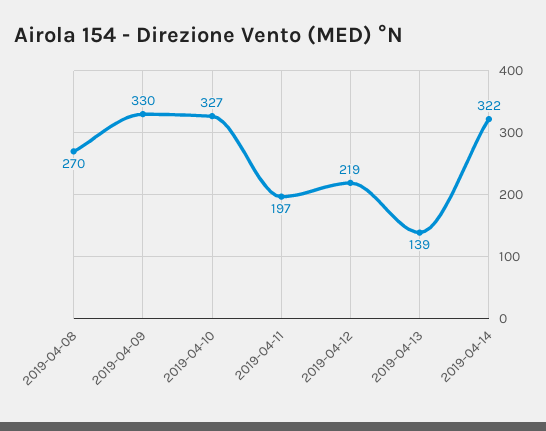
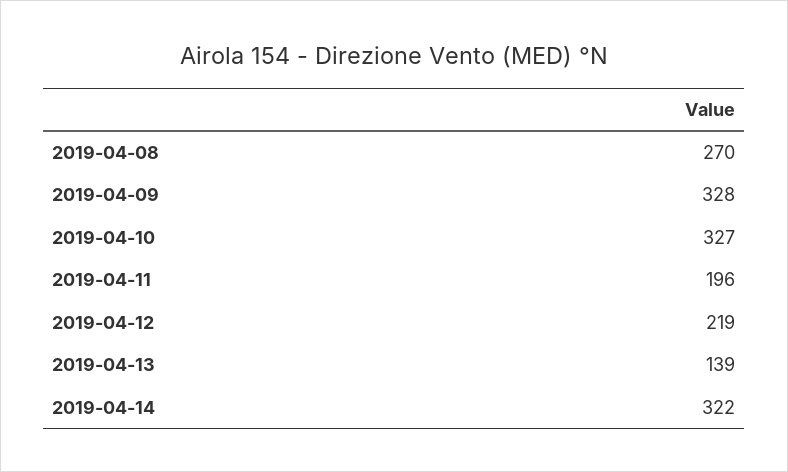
  {
    "2019-04-08": 270,
-   "2019-04-09": 330,
+   "2019-04-09": 328,
    "2019-04-10": 327,
-   "2019-04-11": 197,
+   "2019-04-11": 196,
    "2019-04-12": 219,
    "2019-04-13": 139,
    "2019-04-14": 322
  }

